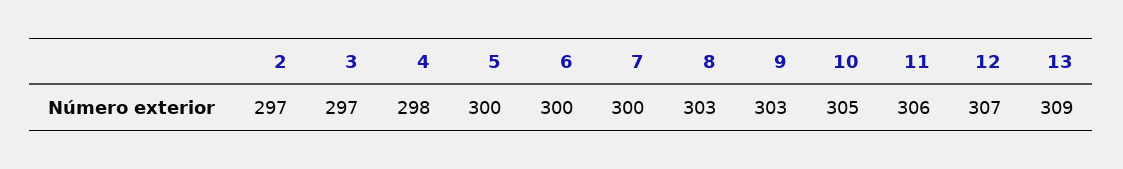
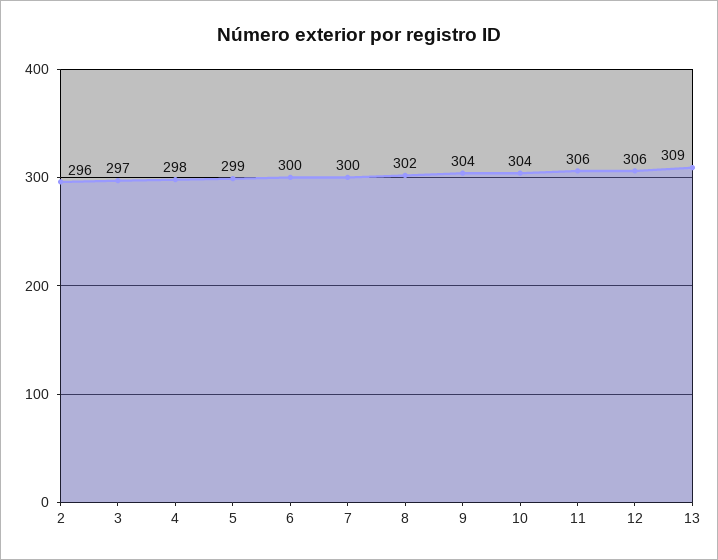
  {
-   "2": 297,
+   "2": 296,
    "3": 297,
    "4": 298,
-   "5": 300,
+   "5": 299,
    "6": 300,
    "7": 300,
-   "8": 303,
+   "8": 302,
-   "9": 303,
+   "9": 304,
-   "10": 305,
+   "10": 304,
    "11": 306,
-   "12": 307,
+   "12": 306,
    "13": 309
  }

